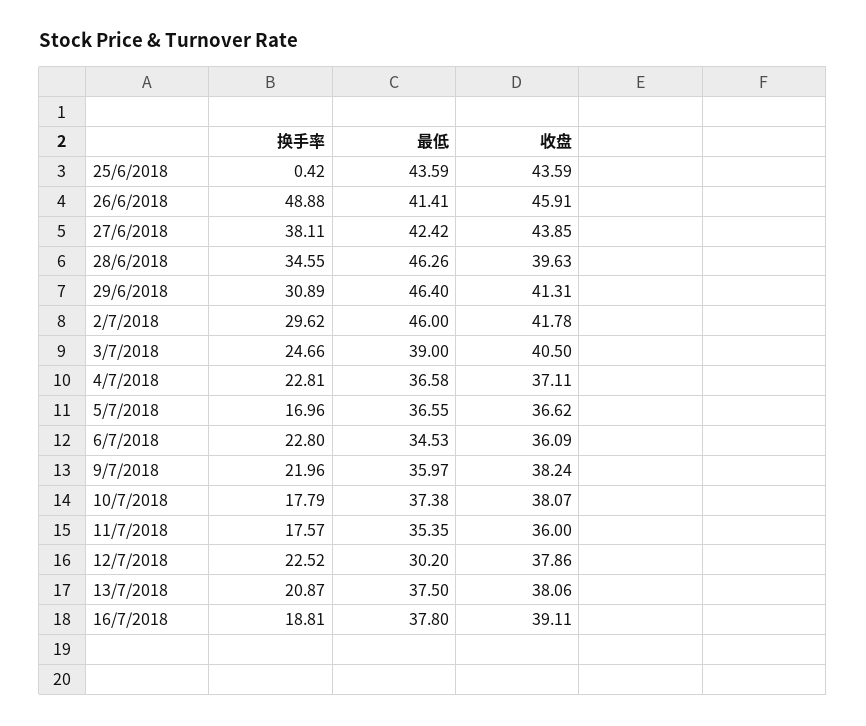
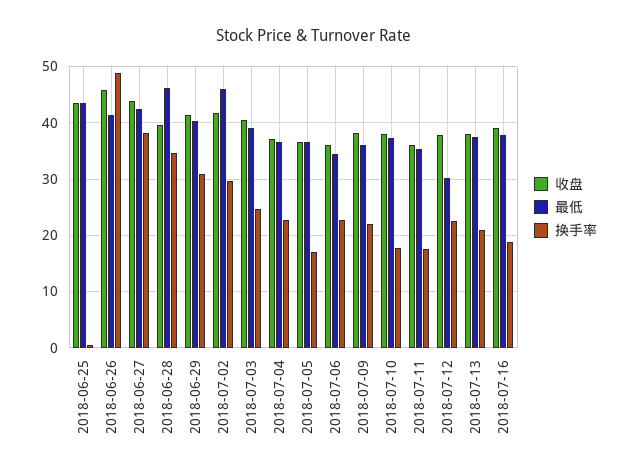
  {
    "换手率": {
      "25/6/2018": 0.42,
      "26/6/2018": 48.88,
      "27/6/2018": 38.11,
      "28/6/2018": 34.55,
      "29/6/2018": 30.89,
      "2/7/2018": 29.62,
      "3/7/2018": 24.66,
      "4/7/2018": 22.81,
      "5/7/2018": 16.96,
      "6/7/2018": 22.8,
      "9/7/2018": 21.96,
      "10/7/2018": 17.79,
      "11/7/2018": 17.57,
      "12/7/2018": 22.52,
      "13/7/2018": 20.87,
      "16/7/2018": 18.81
    },
    "最低": {
      "25/6/2018": 43.59,
      "26/6/2018": 41.41,
      "27/6/2018": 42.42,
      "28/6/2018": 46.26,
-     "29/6/2018": 46.4,
+     "29/6/2018": 40,
      "2/7/2018": 46,
      "3/7/2018": 39,
      "4/7/2018": 36.58,
      "5/7/2018": 36.55,
      "6/7/2018": 34.53,
      "9/7/2018": 35.97,
      "10/7/2018": 37.38,
      "11/7/2018": 35.35,
      "12/7/2018": 30.2,
      "13/7/2018": 37.5,
      "16/7/2018": 37.8
    },
    "收盘": {
      "25/6/2018": 43.59,
      "26/6/2018": 45.91,
      "27/6/2018": 43.85,
      "28/6/2018": 39.63,
      "29/6/2018": 41.31,
      "2/7/2018": 41.78,
      "3/7/2018": 40.5,
      "4/7/2018": 37.11,
      "5/7/2018": 36.62,
      "6/7/2018": 36.09,
      "9/7/2018": 38.24,
      "10/7/2018": 38.07,
      "11/7/2018": 36,
      "12/7/2018": 37.86,
      "13/7/2018": 38.06,
      "16/7/2018": 39.11
    }
  }

